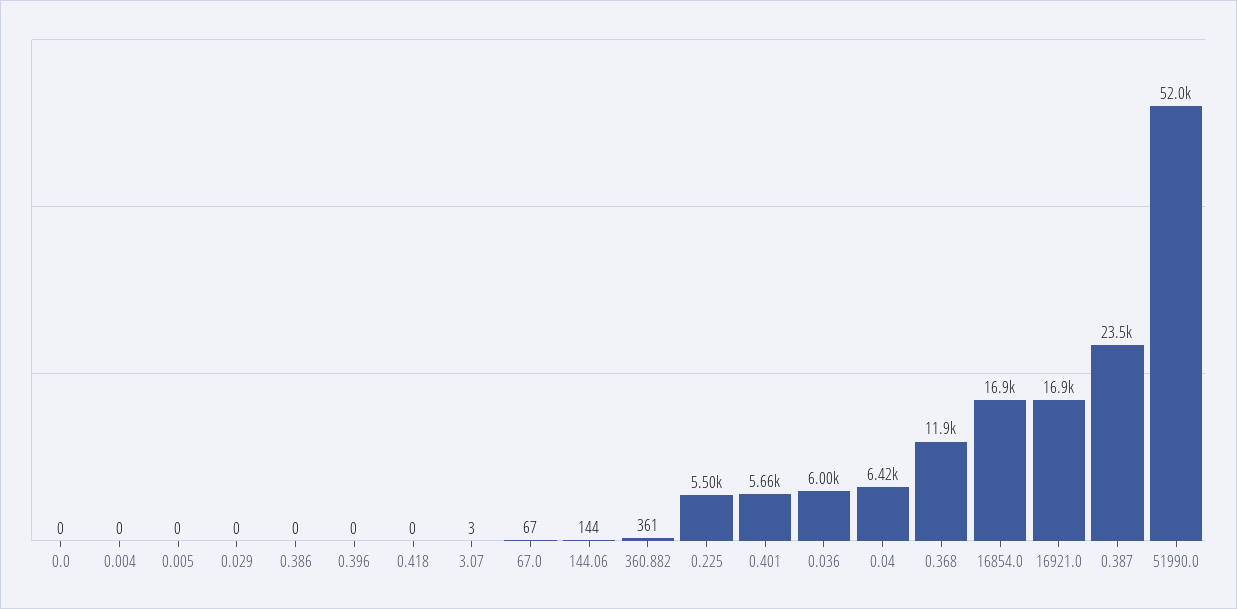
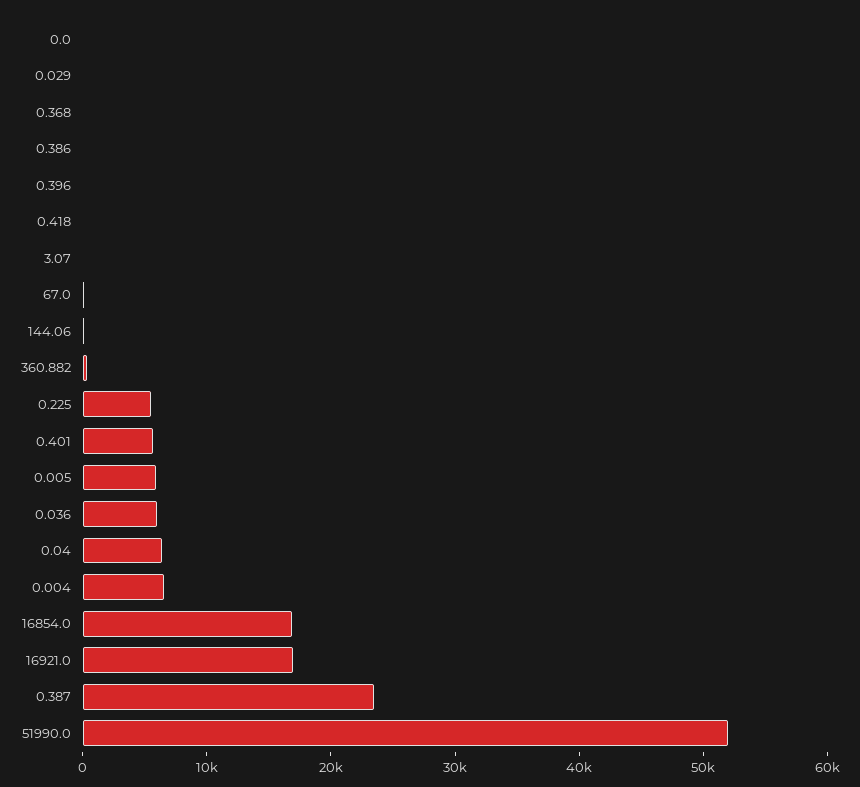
  {
    "0.0": 0,
-   "0.004": 0,
+   "0.004": 6000,
-   "0.005": 0,
+   "0.005": 6000,
    "0.029": 0,
    "0.386": 0,
    "0.396": 0,
    "0.418": 0,
    "3.07": 3,
    "67.0": 67,
    "144.06": 144,
    "360.882": 361,
    "0.225": 5500,
    "0.401": 5660,
    "0.036": 6000,
    "0.04": 6420,
-   "0.368": 11900,
+   "0.368": 0,
    "16854.0": 16900,
    "16921.0": 16900,
    "0.387": 23500,
    "51990.0": 52000
  }

